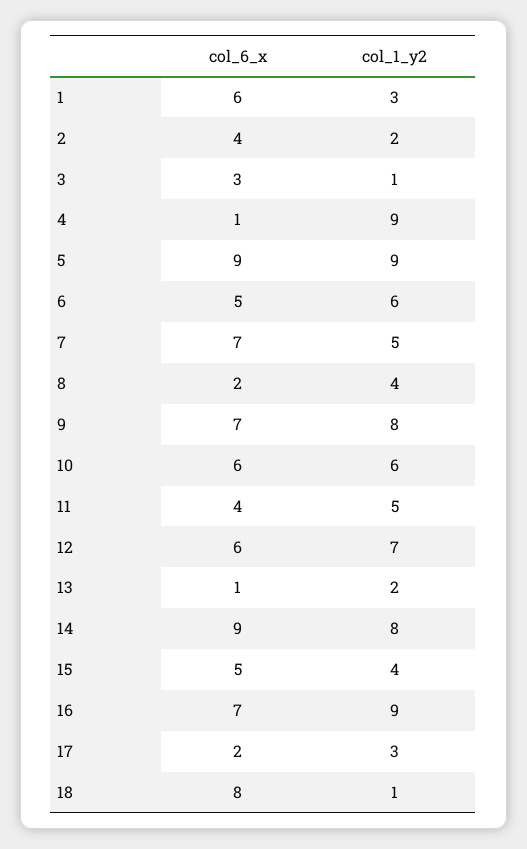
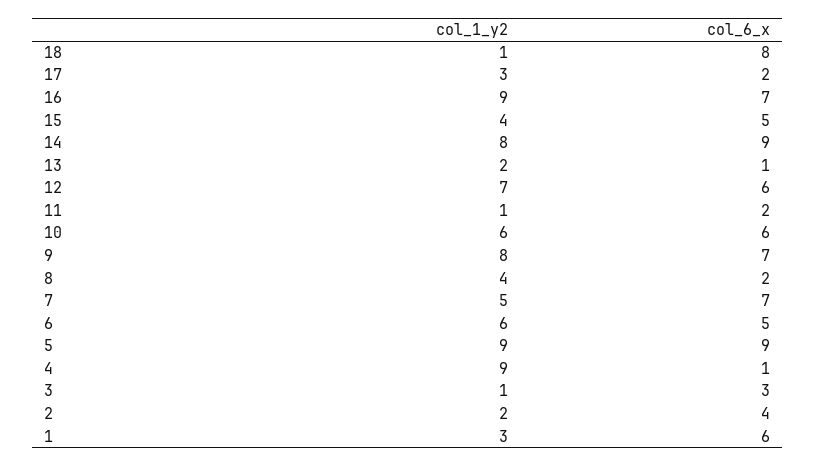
  {
    "col_6_x": {
      "1": 6,
      "2": 4,
      "3": 3,
      "4": 1,
      "5": 9,
      "6": 5,
      "7": 7,
      "8": 2,
      "9": 7,
      "10": 6,
-     "11": 4,
+     "11": 2,
      "12": 6,
      "13": 1,
      "14": 9,
      "15": 5,
      "16": 7,
      "17": 2,
      "18": 8
    },
    "col_1_y2": {
      "1": 3,
      "2": 2,
      "3": 1,
      "4": 9,
      "5": 9,
      "6": 6,
      "7": 5,
      "8": 4,
      "9": 8,
      "10": 6,
-     "11": 5,
+     "11": 1,
      "12": 7,
      "13": 2,
      "14": 8,
      "15": 4,
      "16": 9,
      "17": 3,
      "18": 1
    }
  }

